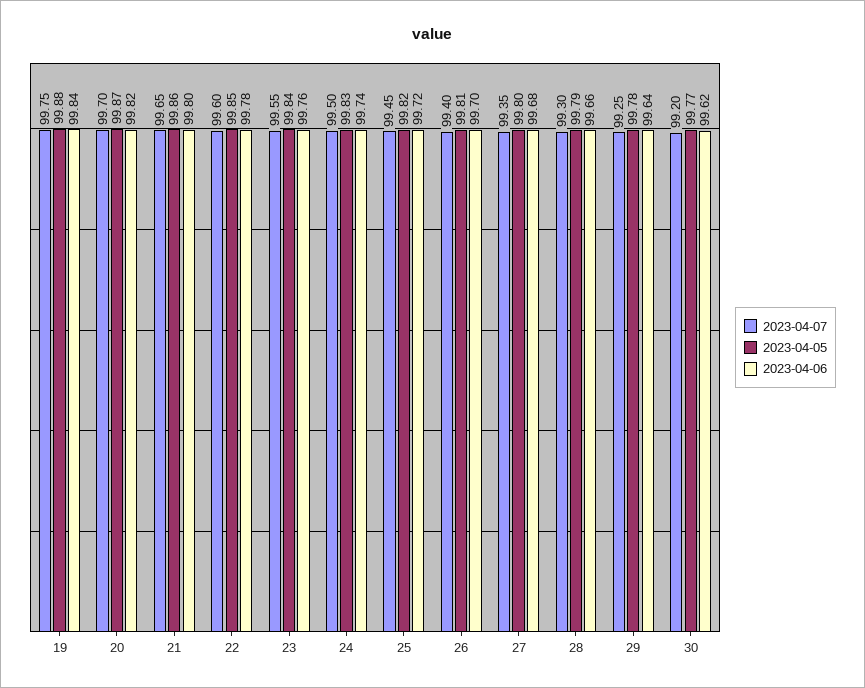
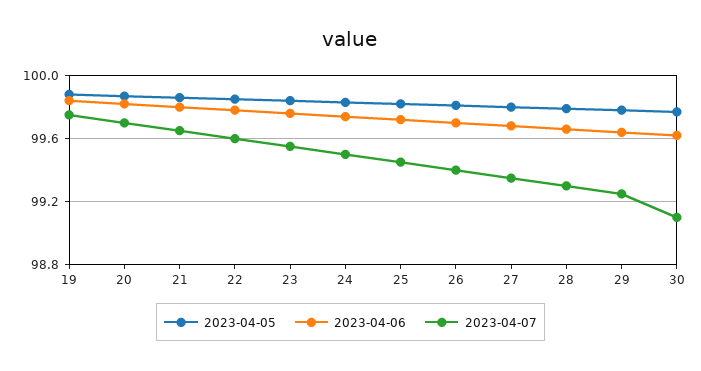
  {
    "2023-04-07": {
      "19": 99.75,
      "20": 99.7,
      "21": 99.65,
      "22": 99.6,
      "23": 99.55,
      "24": 99.5,
      "25": 99.45,
      "26": 99.4,
      "27": 99.35,
      "28": 99.3,
      "29": 99.25,
-     "30": 99.2
+     "30": 99.1
    },
    "2023-04-05": {
      "19": 99.88,
      "20": 99.87,
      "21": 99.86,
      "22": 99.85,
      "23": 99.84,
      "24": 99.83,
      "25": 99.82,
      "26": 99.81,
      "27": 99.8,
      "28": 99.79,
      "29": 99.78,
      "30": 99.77
    },
    "2023-04-06": {
      "19": 99.84,
      "20": 99.82,
      "21": 99.8,
      "22": 99.78,
      "23": 99.76,
      "24": 99.74,
      "25": 99.72,
      "26": 99.7,
      "27": 99.68,
      "28": 99.66,
      "29": 99.64,
      "30": 99.62
    }
  }

